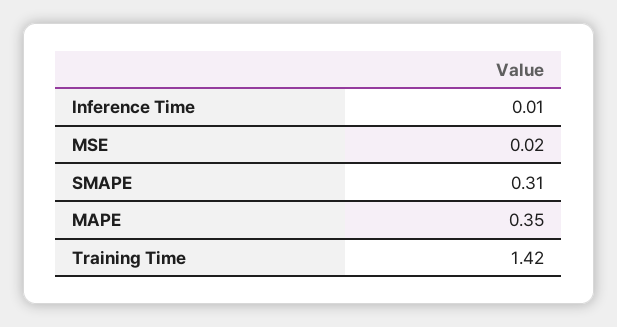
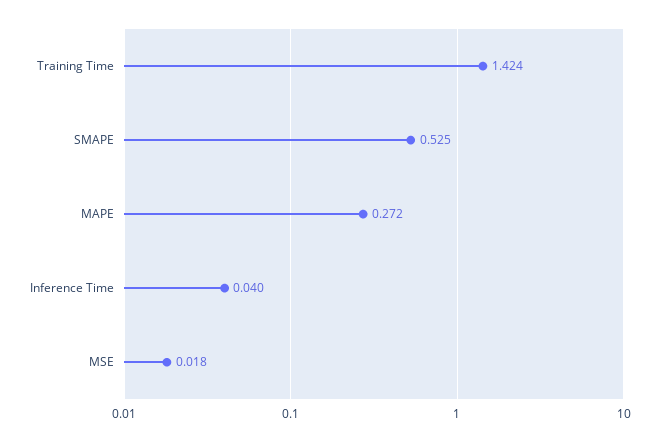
  {
-   "Inference Time": 0.01,
+   "Inference Time": 0.04,
    "MSE": 0.018,
-   "SMAPE": 0.31,
+   "SMAPE": 0.525,
-   "MAPE": 0.35,
+   "MAPE": 0.272,
    "Training Time": 1.424
  }

